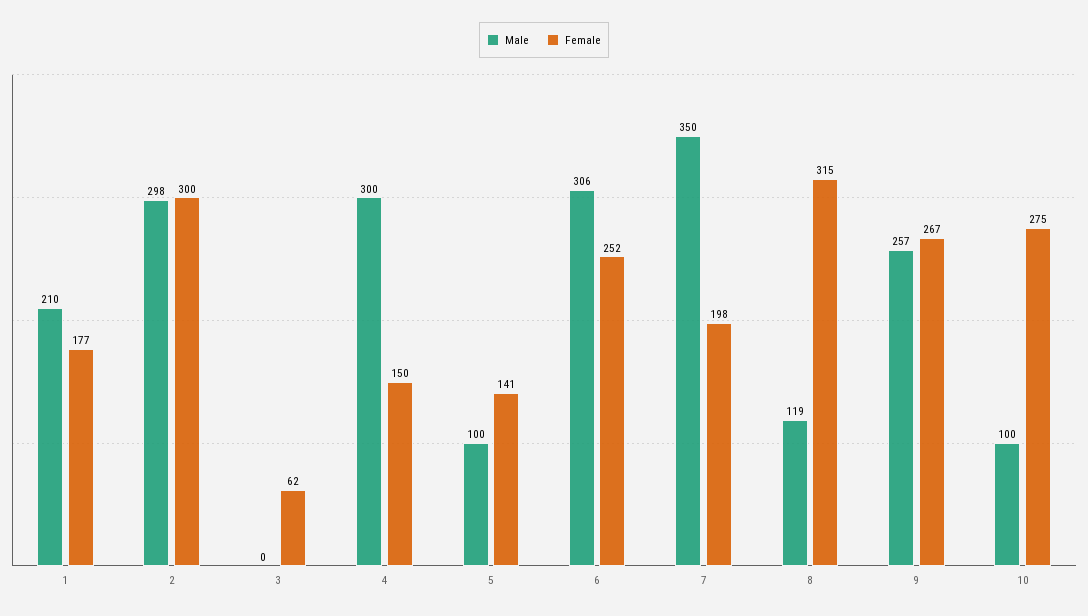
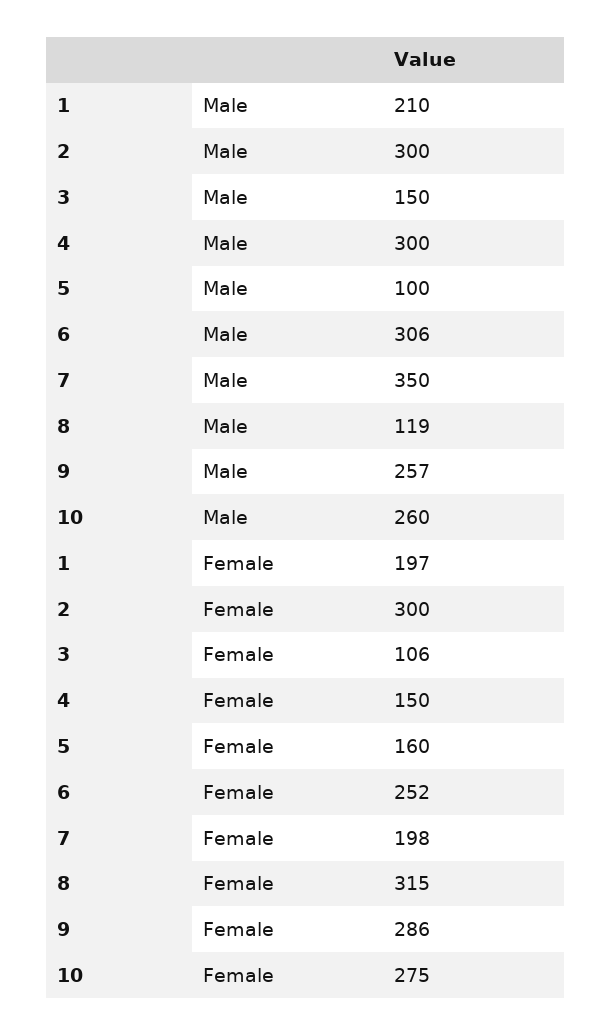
  {
    "Male": {
      "1": 210,
-     "2": 298,
+     "2": 300,
-     "3": 0,
+     "3": 150,
      "4": 300,
      "5": 100,
      "6": 306,
      "7": 350,
      "8": 119,
      "9": 257,
-     "10": 100
+     "10": 260
    },
    "Female": {
-     "1": 177,
+     "1": 197,
      "2": 300,
-     "3": 62,
+     "3": 106,
      "4": 150,
-     "5": 141,
+     "5": 160,
      "6": 252,
      "7": 198,
      "8": 315,
-     "9": 267,
+     "9": 286,
      "10": 275
    }
  }

